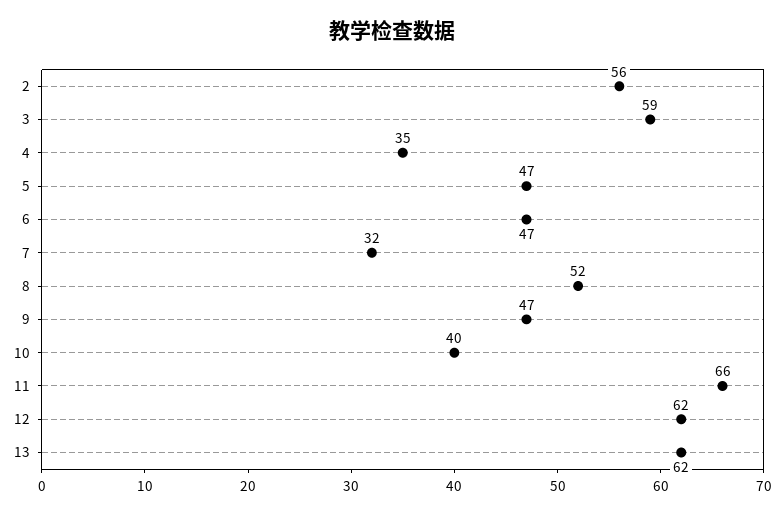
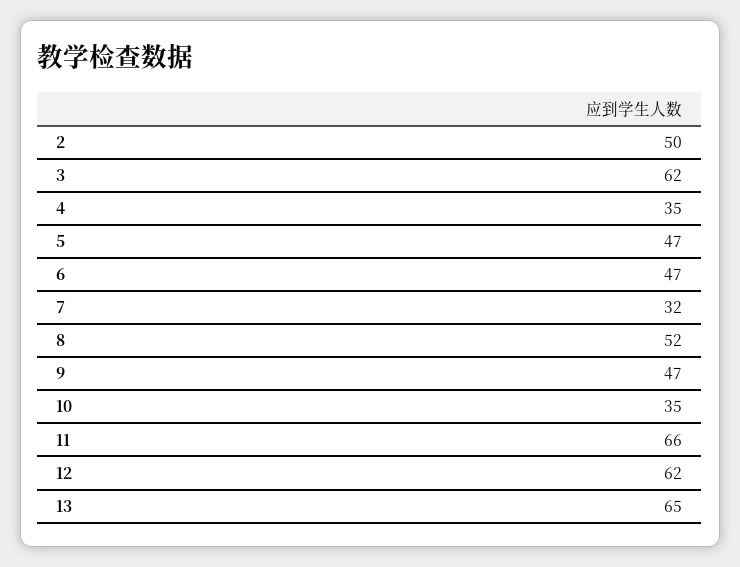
  {
-   "2": 56,
+   "2": 50,
-   "3": 59,
+   "3": 62,
    "4": 35,
    "5": 47,
    "6": 47,
    "7": 32,
    "8": 52,
    "9": 47,
-   "10": 40,
+   "10": 35,
    "11": 66,
    "12": 62,
-   "13": 62
+   "13": 65
  }

